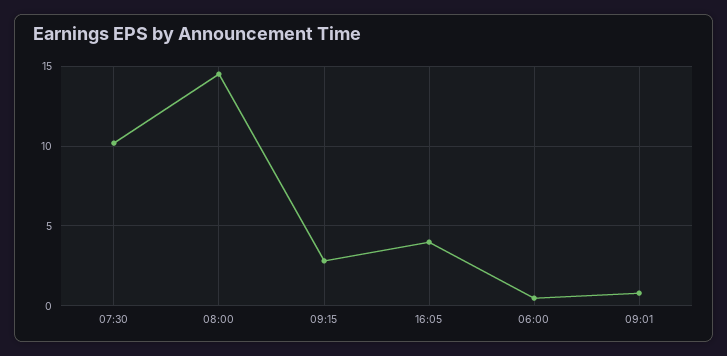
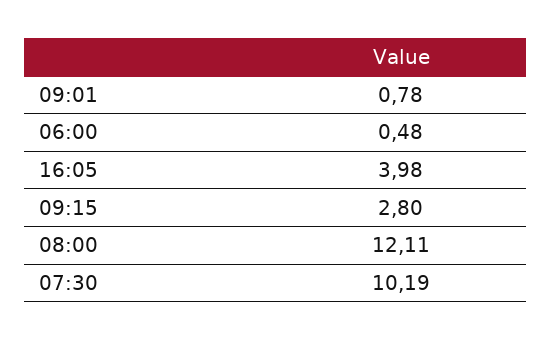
  {
    "07:30": 10.19,
-   "08:00": 14.5,
+   "08:00": 12.11,
    "09:15": 2.8,
    "16:05": 3.98,
    "06:00": 0.48,
    "09:01": 0.78
  }

